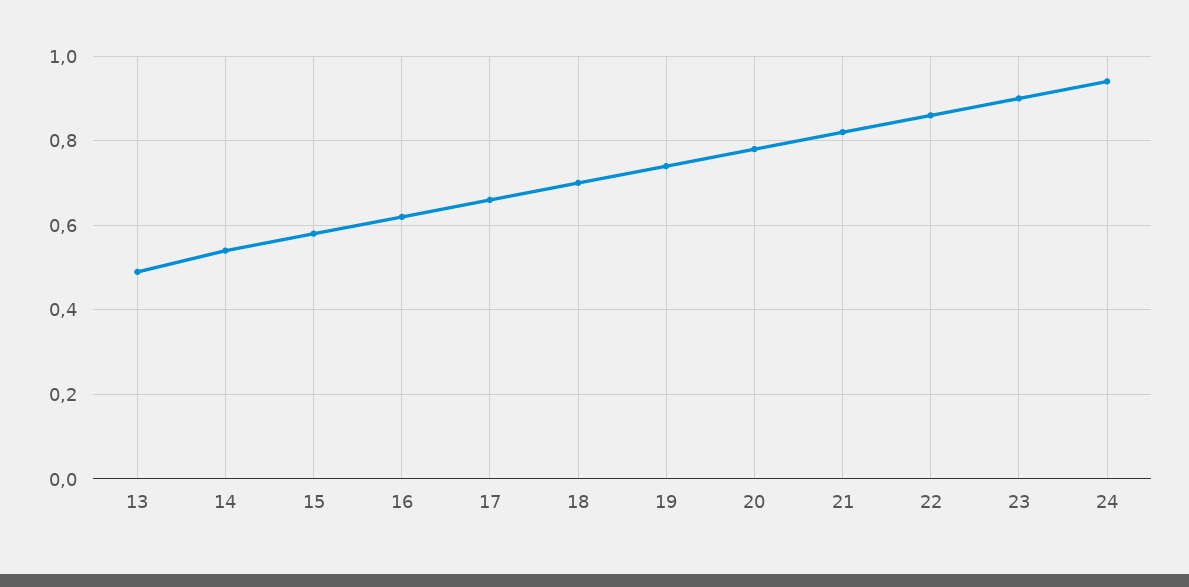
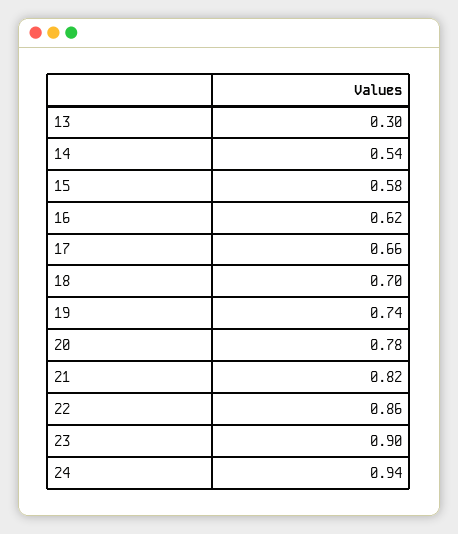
  {
-   "13": 0.5,
+   "13": 0.3,
    "14": 0.54,
    "15": 0.58,
    "16": 0.62,
    "17": 0.66,
    "18": 0.7,
    "19": 0.74,
    "20": 0.78,
    "21": 0.82,
    "22": 0.86,
    "23": 0.9,
    "24": 0.94
  }

